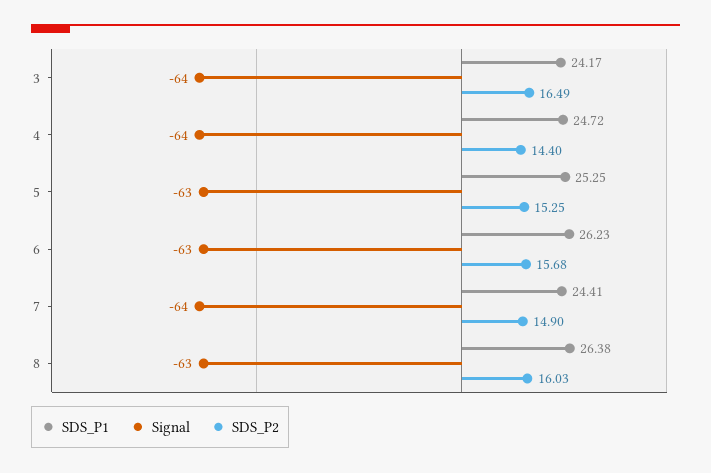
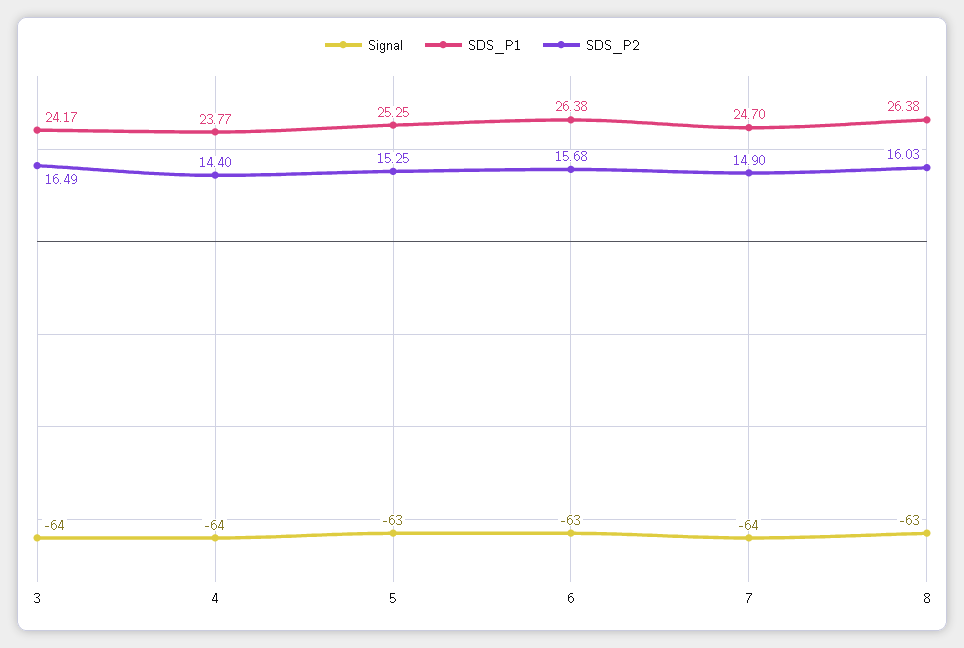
  {
    "SDS_P1": {
      "3": 24.17,
-     "4": 24.72,
+     "4": 23.77,
      "5": 25.25,
-     "6": 26.23,
+     "6": 26.38,
-     "7": 24.41,
+     "7": 24.7,
      "8": 26.38
    },
    "Signal": {
      "3": -64,
      "4": -64,
      "5": -63,
      "6": -63,
      "7": -64,
      "8": -63
    },
    "SDS_P2": {
      "3": 16.49,
      "4": 14.4,
      "5": 15.25,
      "6": 15.68,
      "7": 14.9,
      "8": 16.03
    }
  }

